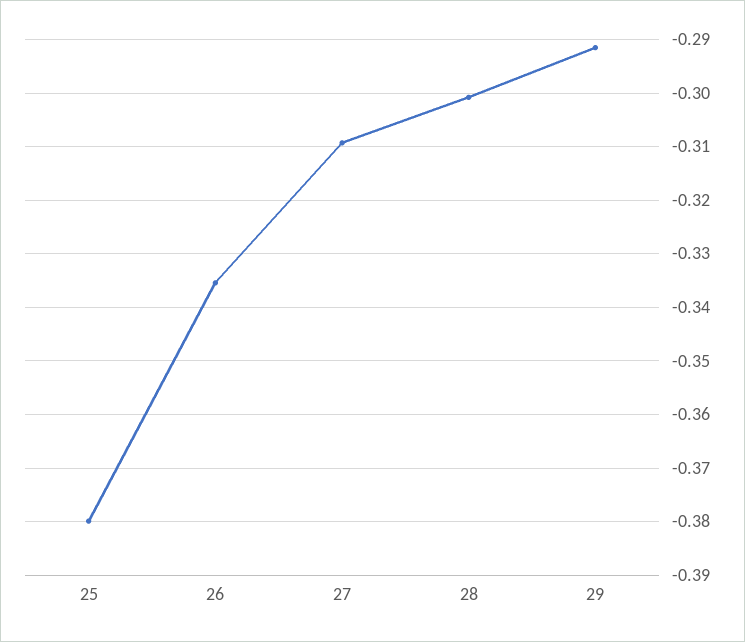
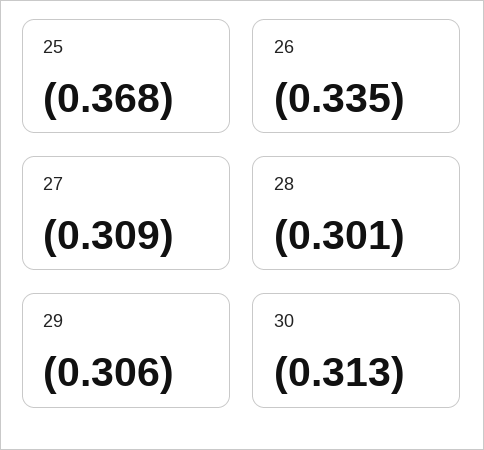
  {
-   "25": -0.38,
+   "25": -0.368,
    "26": -0.335,
    "27": -0.309,
    "28": -0.301,
-   "29": -0.292
+   "29": -0.306,
+   "30": -0.313
  }

